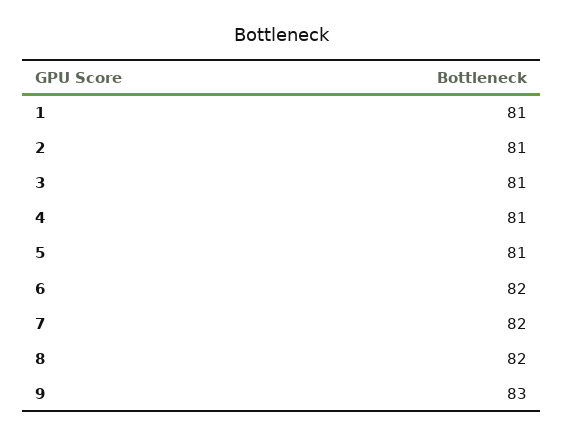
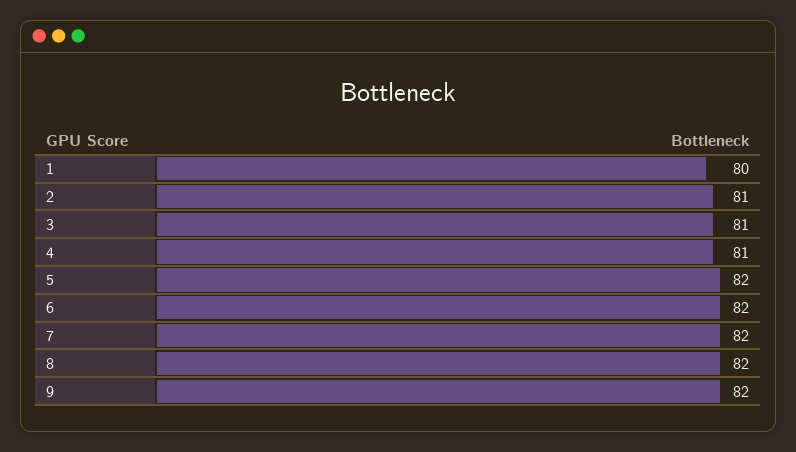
  {
-   "1": 81,
+   "1": 80,
    "2": 81,
    "3": 81,
    "4": 81,
-   "5": 81,
+   "5": 82,
    "6": 82,
    "7": 82,
    "8": 82,
-   "9": 83
+   "9": 82
  }

